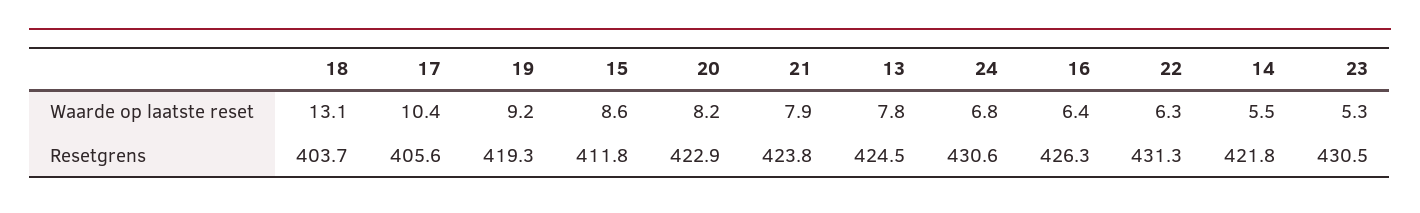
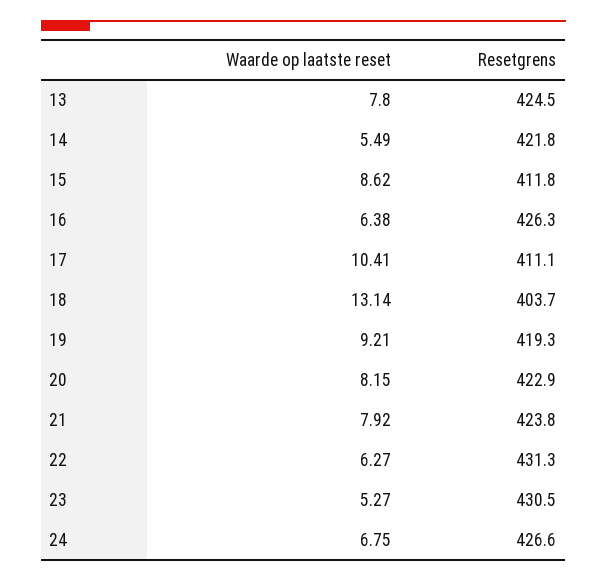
  {
    "18": {
      "Waarde op laatste reset": 13.14,
      "Resetgrens": 403.7
    },
    "17": {
      "Waarde op laatste reset": 10.41,
-     "Resetgrens": 405.6
+     "Resetgrens": 411.1
    },
    "19": {
      "Waarde op laatste reset": 9.21,
      "Resetgrens": 419.3
    },
    "15": {
      "Waarde op laatste reset": 8.62,
      "Resetgrens": 411.8
    },
    "20": {
      "Waarde op laatste reset": 8.15,
      "Resetgrens": 422.9
    },
    "21": {
      "Waarde op laatste reset": 7.92,
      "Resetgrens": 423.8
    },
    "13": {
      "Waarde op laatste reset": 7.8,
      "Resetgrens": 424.5
    },
    "24": {
      "Waarde op laatste reset": 6.75,
-     "Resetgrens": 430.6
+     "Resetgrens": 426.6
    },
    "16": {
      "Waarde op laatste reset": 6.38,
      "Resetgrens": 426.3
    },
    "22": {
      "Waarde op laatste reset": 6.27,
      "Resetgrens": 431.3
    },
    "14": {
      "Waarde op laatste reset": 5.49,
      "Resetgrens": 421.8
    },
    "23": {
      "Waarde op laatste reset": 5.27,
      "Resetgrens": 430.5
    }
  }

